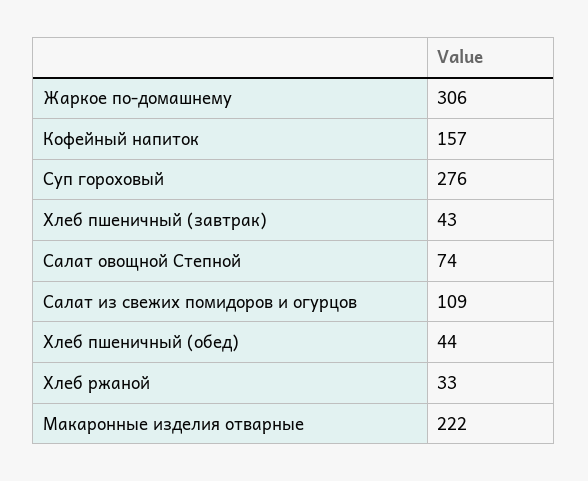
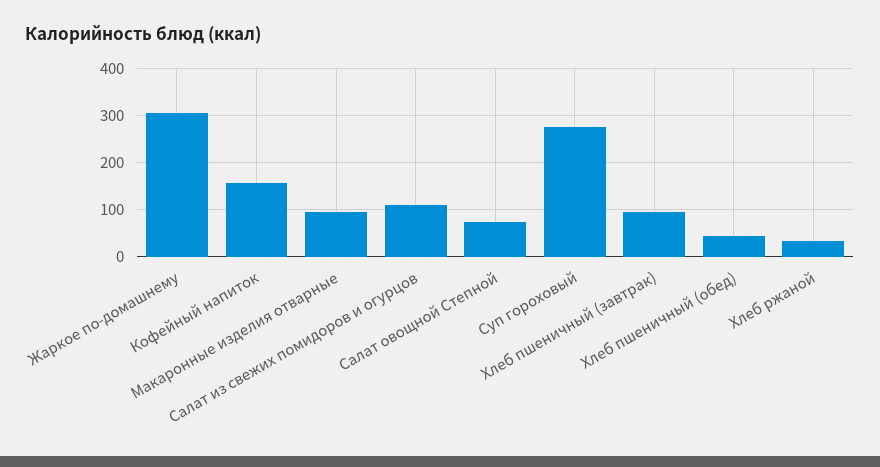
  {
    "Жаркое по-домашнему": 306,
    "Кофейный напиток": 157,
    "Суп гороховый": 276,
-   "Хлеб пшеничный (завтрак)": 43,
+   "Хлеб пшеничный (завтрак)": 100,
    "Салат овощной Степной": 74,
    "Салат из свежих помидоров и огурцов": 109,
    "Хлеб пшеничный (обед)": 44,
    "Хлеб ржаной": 33,
-   "Макаронные изделия отварные": 222
+   "Макаронные изделия отварные": 100
  }

